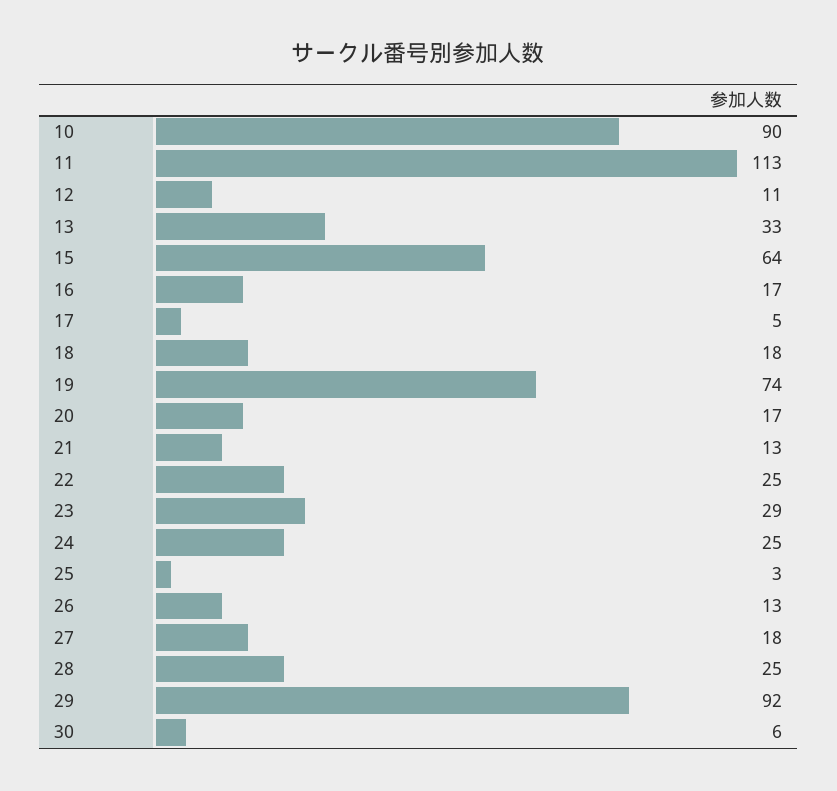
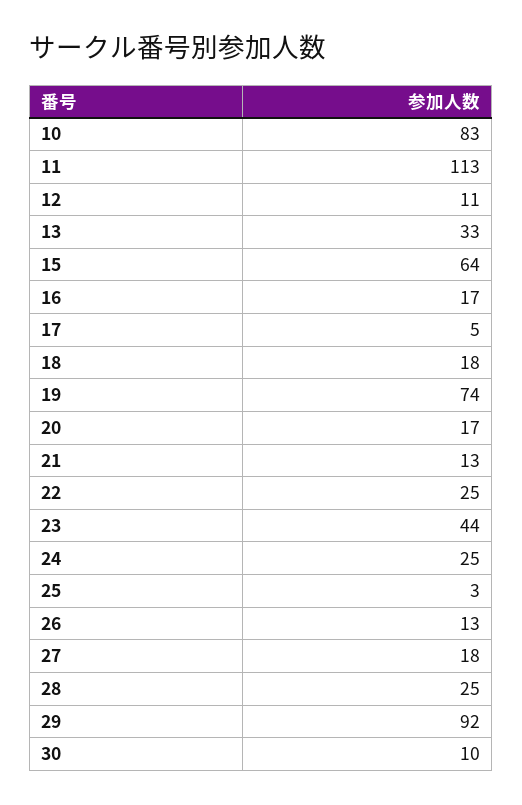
  {
-   "10": 90,
+   "10": 83,
    "11": 113,
    "12": 11,
    "13": 33,
    "15": 64,
    "16": 17,
    "17": 5,
    "18": 18,
    "19": 74,
    "20": 17,
    "21": 13,
    "22": 25,
-   "23": 29,
+   "23": 44,
    "24": 25,
    "25": 3,
    "26": 13,
    "27": 18,
    "28": 25,
    "29": 92,
-   "30": 6
+   "30": 10
  }

